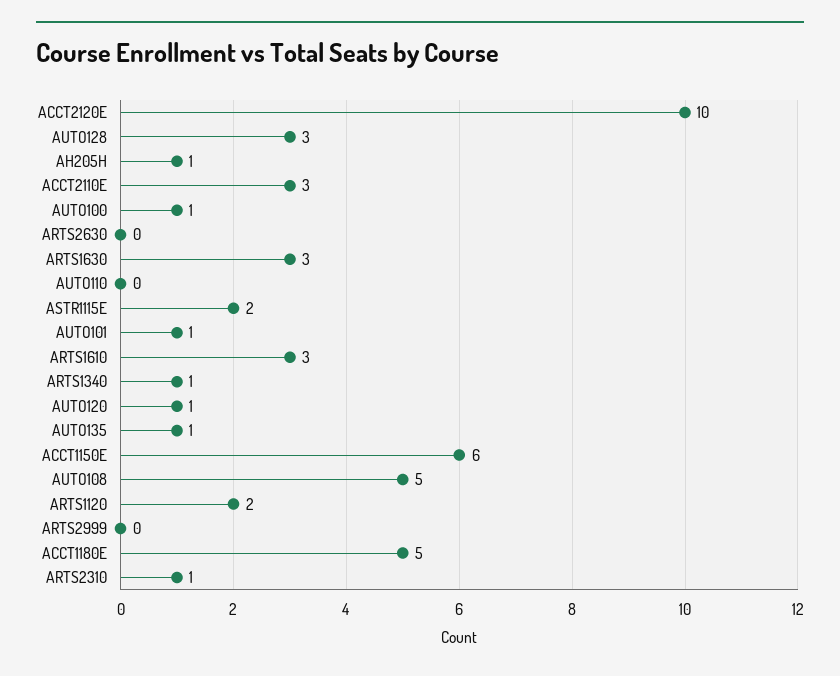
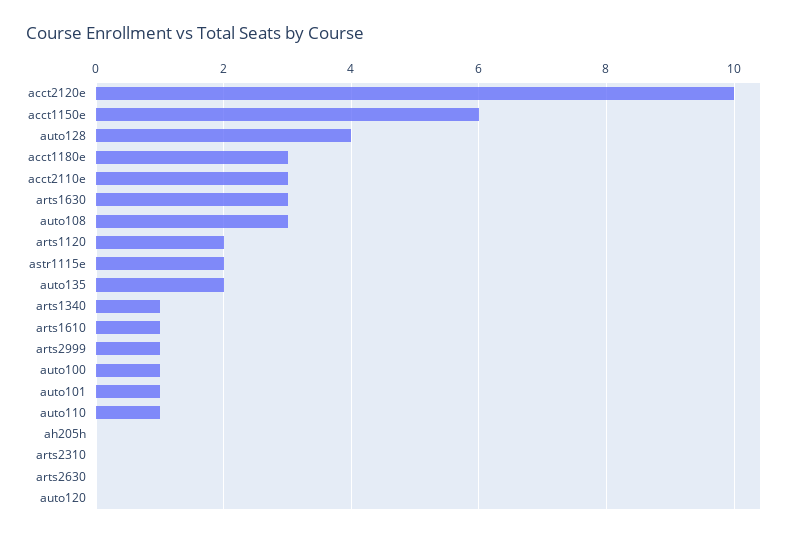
  {
    "ACCT2120E": 10,
-   "AUTO128": 3,
+   "AUTO128": 4,
-   "AH205H": 1,
+   "AH205H": 0,
    "ACCT2110E": 3,
    "AUTO100": 1,
    "ARTS2630": 0,
    "ARTS1630": 3,
-   "AUTO110": 0,
+   "AUTO110": 1,
    "ASTR1115E": 2,
    "AUTO101": 1,
-   "ARTS1610": 3,
+   "ARTS1610": 1,
    "ARTS1340": 1,
-   "AUTO120": 1,
+   "AUTO120": 0,
-   "AUTO135": 1,
+   "AUTO135": 2,
    "ACCT1150E": 6,
-   "AUTO108": 5,
+   "AUTO108": 3,
    "ARTS1120": 2,
-   "ARTS2999": 0,
+   "ARTS2999": 1,
-   "ACCT1180E": 5,
+   "ACCT1180E": 3,
-   "ARTS2310": 1
+   "ARTS2310": 0
  }

